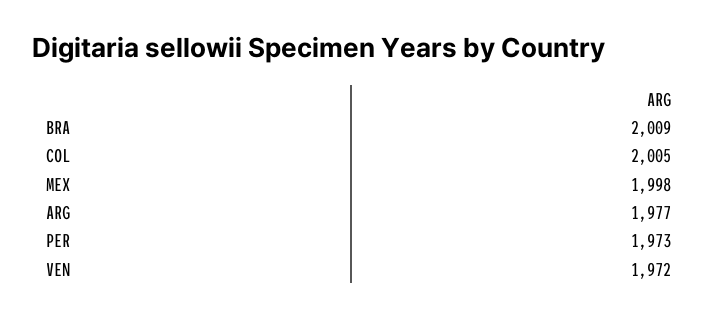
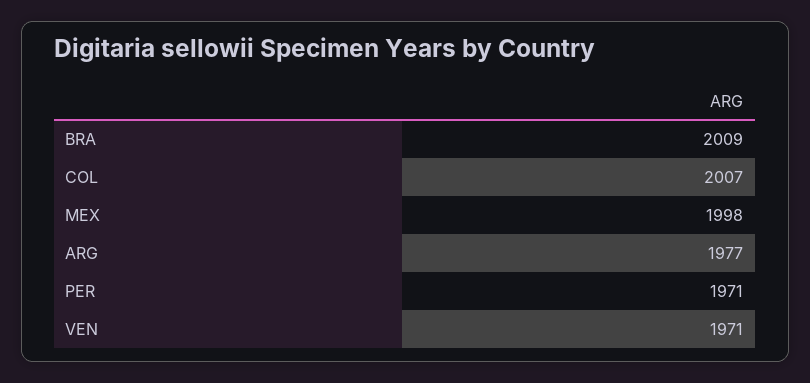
  {
    "BRA": 2009,
-   "COL": 2005,
+   "COL": 2007,
    "MEX": 1998,
    "ARG": 1977,
-   "PER": 1973,
+   "PER": 1971,
-   "VEN": 1972
+   "VEN": 1971
  }

